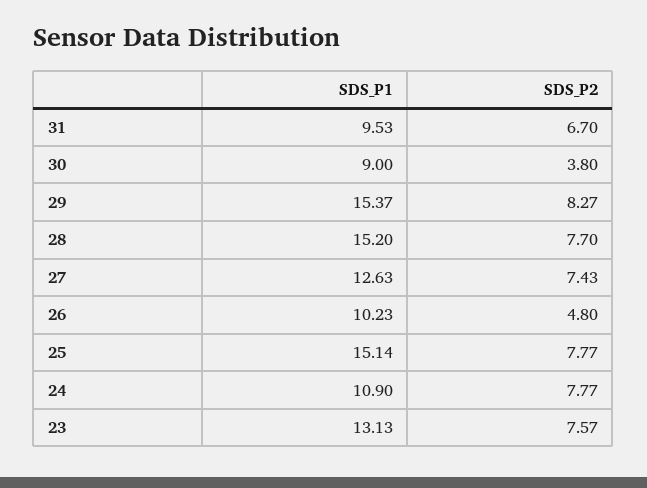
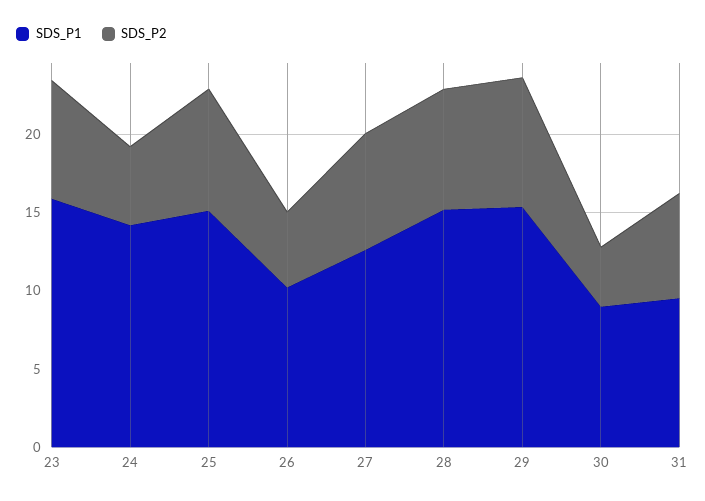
  {
    "SDS_P1": {
      "31": 9.53,
      "30": 9,
      "29": 15.37,
      "28": 15.2,
      "27": 12.63,
      "26": 10.23,
      "25": 15.14,
-     "24": 10.9,
+     "24": 14,
-     "23": 13.13
+     "23": 16
    },
    "SDS_P2": {
      "31": 6.7,
      "30": 3.8,
      "29": 8.27,
      "28": 7.7,
      "27": 7.43,
      "26": 4.8,
      "25": 7.77,
-     "24": 7.77,
+     "24": 5,
      "23": 7.57
    }
  }

